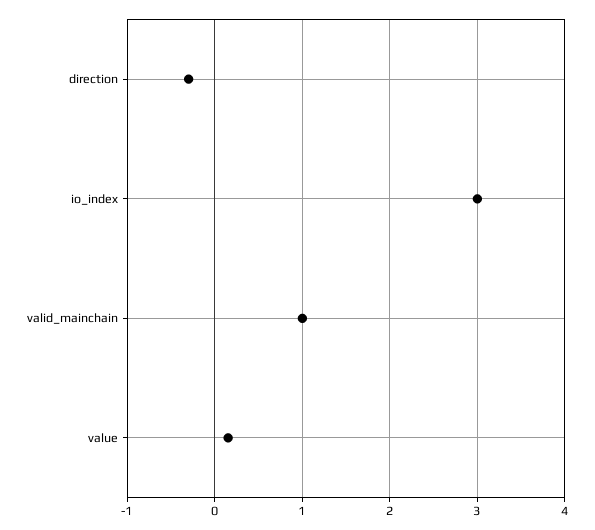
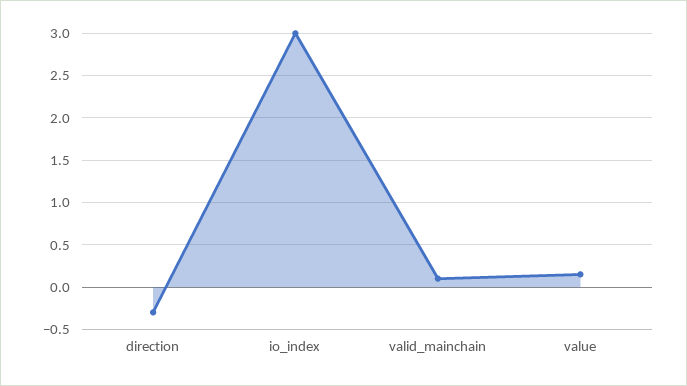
  {
    "direction": -0.3,
    "io_index": 3,
-   "valid_mainchain": 1,
+   "valid_mainchain": 0.1,
    "value": 0.2
  }

